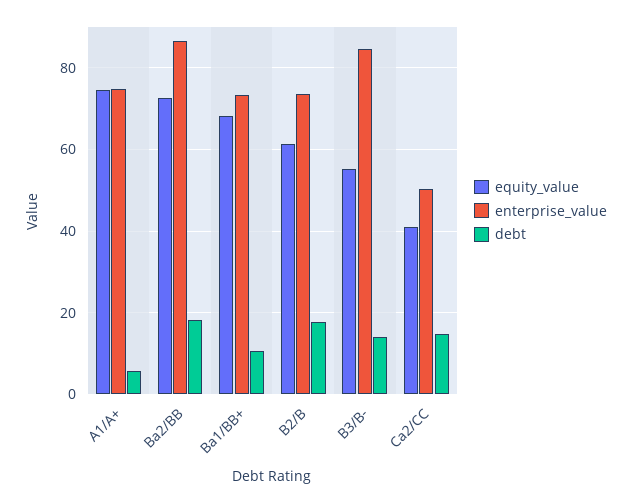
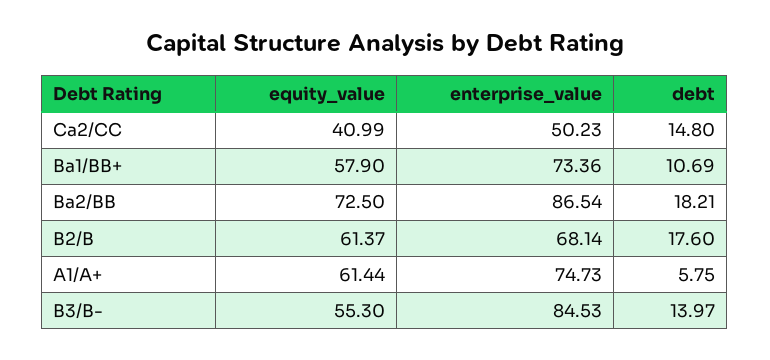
  {
    "equity_value": {
-     "A1/A+": 74,
+     "A1/A+": 61.44,
      "Ba2/BB": 72.5,
-     "Ba1/BB+": 68,
+     "Ba1/BB+": 57.9,
      "B2/B": 61.37,
      "B3/B-": 55.3,
      "Ca2/CC": 40.99
    },
    "enterprise_value": {
      "A1/A+": 74.73,
      "Ba2/BB": 86.54,
      "Ba1/BB+": 73.36,
-     "B2/B": 74,
+     "B2/B": 68.14,
      "B3/B-": 84.53,
      "Ca2/CC": 50.23
    },
    "debt": {
      "A1/A+": 5.75,
      "Ba2/BB": 18.21,
      "Ba1/BB+": 10.69,
      "B2/B": 17.6,
      "B3/B-": 13.97,
      "Ca2/CC": 14.8
    }
  }

